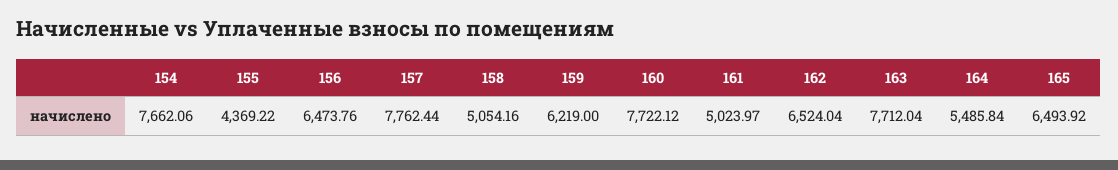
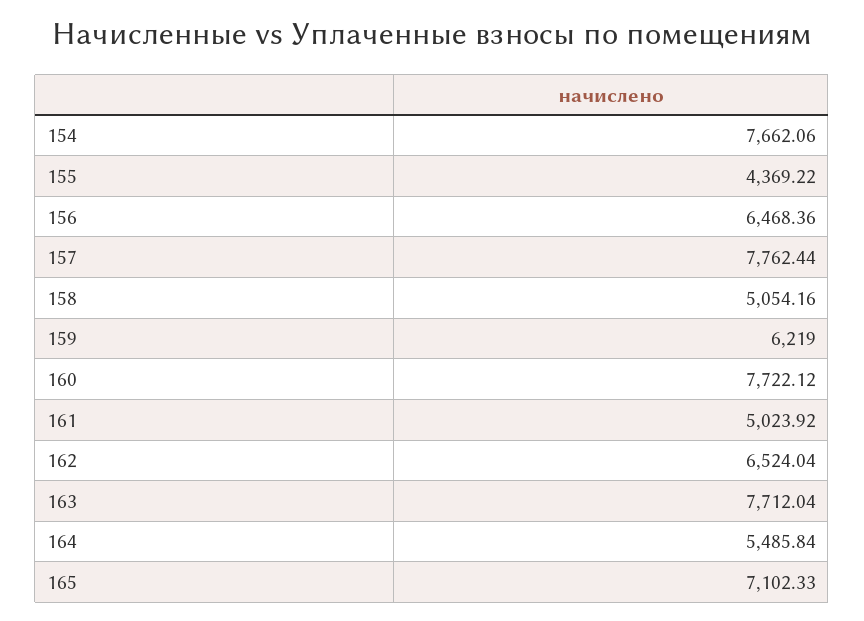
  {
    "154": 7662.06,
    "155": 4369.22,
-   "156": 6473.76,
+   "156": 6468.36,
    "157": 7762.44,
    "158": 5054.16,
    "159": 6219,
    "160": 7722.12,
-   "161": 5023.97,
+   "161": 5023.92,
    "162": 6524.04,
    "163": 7712.04,
    "164": 5485.84,
-   "165": 6493.92
+   "165": 7102.33
  }

